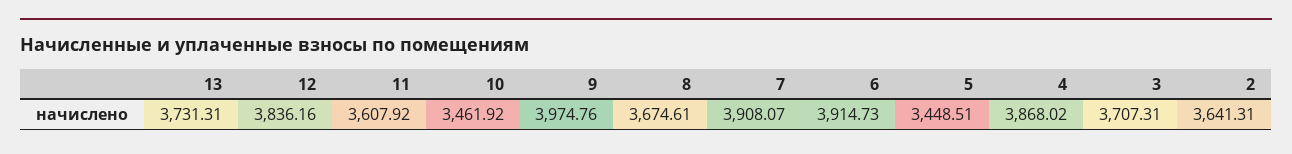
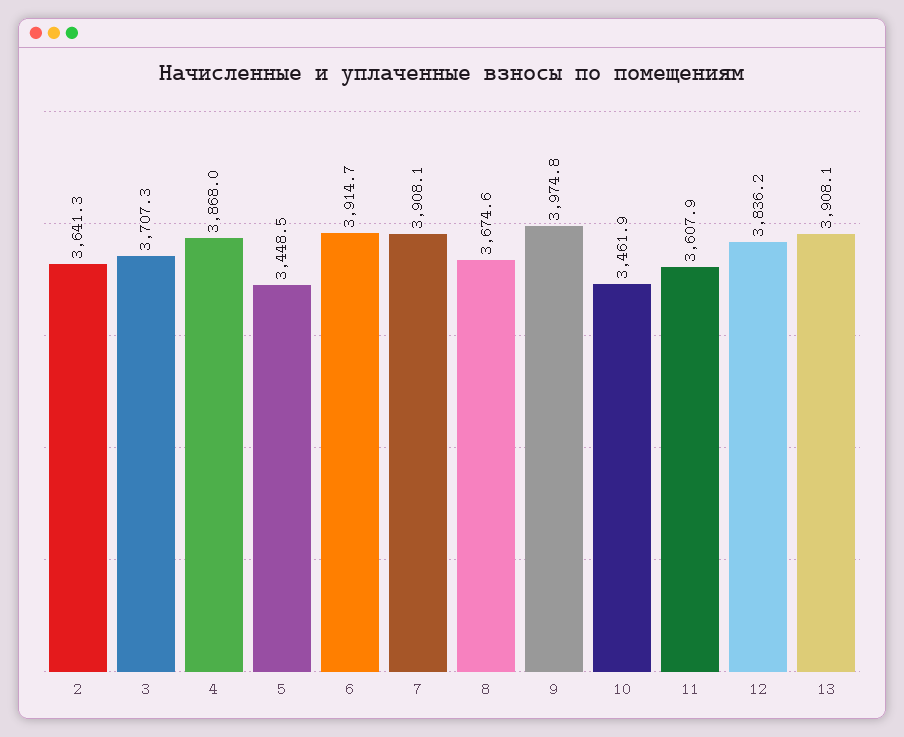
  {
-   "13": 3731.31,
+   "13": 3908.1,
    "12": 3836.16,
    "11": 3607.92,
    "10": 3461.92,
    "9": 3974.76,
    "8": 3674.61,
    "7": 3908.07,
    "6": 3914.73,
    "5": 3448.51,
    "4": 3868.02,
    "3": 3707.31,
    "2": 3641.31
  }

